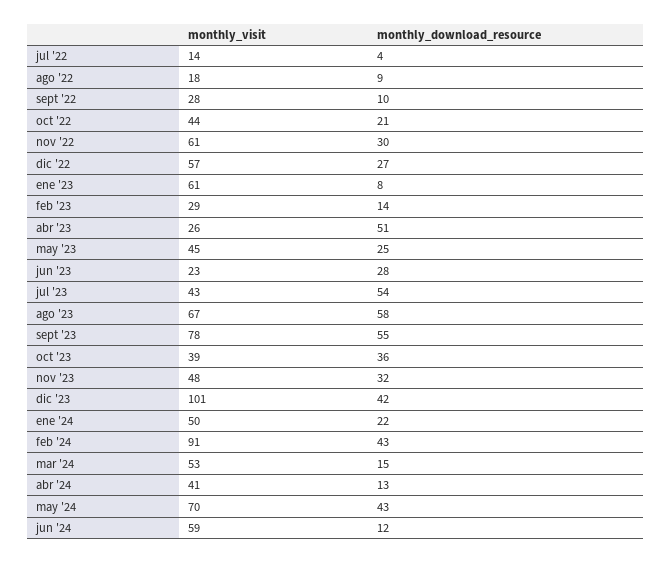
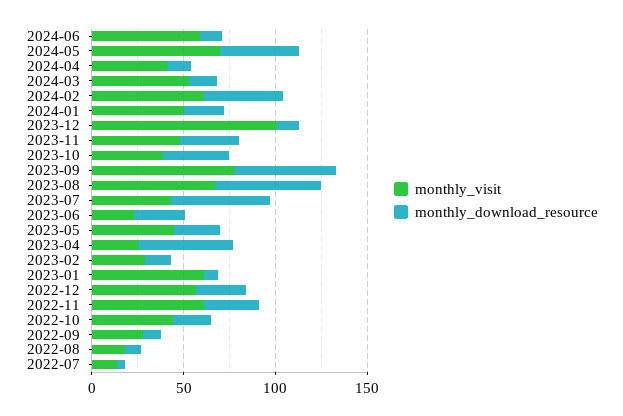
  {
    "monthly_visit": {
      "jul '22": 14,
      "ago '22": 18,
      "sept '22": 28,
      "oct '22": 44,
      "nov '22": 61,
      "dic '22": 57,
      "ene '23": 61,
      "feb '23": 29,
      "abr '23": 26,
      "may '23": 45,
      "jun '23": 23,
      "jul '23": 43,
      "ago '23": 67,
      "sept '23": 78,
      "oct '23": 39,
      "nov '23": 48,
      "dic '23": 101,
      "ene '24": 50,
-     "feb '24": 91,
+     "feb '24": 60,
      "mar '24": 53,
      "abr '24": 41,
      "may '24": 70,
      "jun '24": 59
    },
    "monthly_download_resource": {
      "jul '22": 4,
      "ago '22": 9,
      "sept '22": 10,
      "oct '22": 21,
      "nov '22": 30,
      "dic '22": 27,
      "ene '23": 8,
      "feb '23": 14,
      "abr '23": 51,
      "may '23": 25,
      "jun '23": 28,
      "jul '23": 54,
      "ago '23": 58,
      "sept '23": 55,
      "oct '23": 36,
      "nov '23": 32,
-     "dic '23": 42,
+     "dic '23": 10,
      "ene '24": 22,
      "feb '24": 43,
      "mar '24": 15,
      "abr '24": 13,
      "may '24": 43,
      "jun '24": 12
    }
  }

